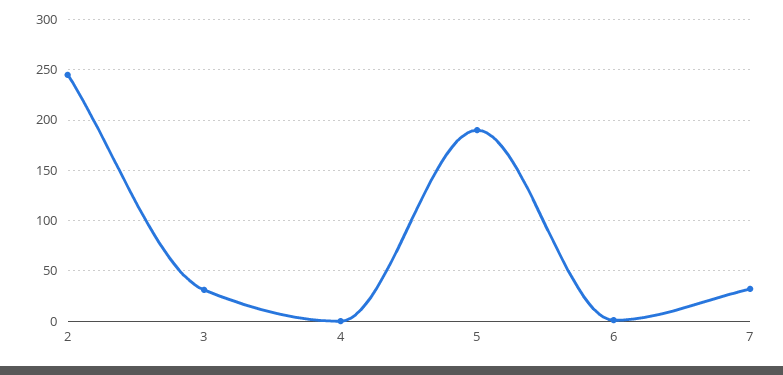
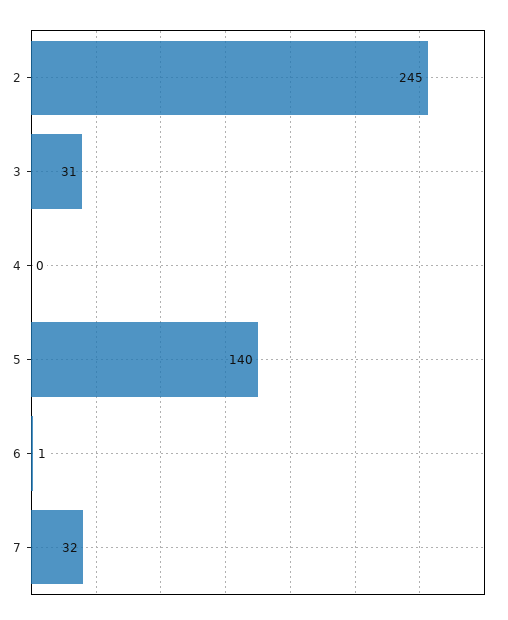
  {
    "2": 245,
    "3": 31,
    "4": 0,
-   "5": 190,
+   "5": 140,
    "6": 1,
    "7": 32
  }

